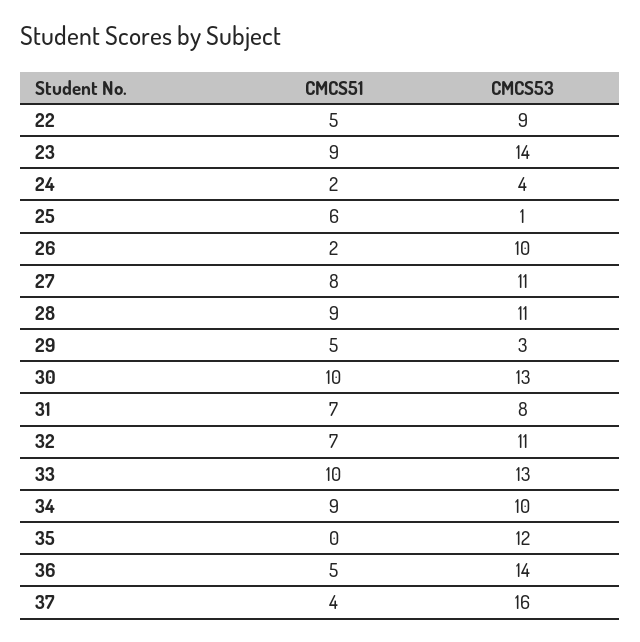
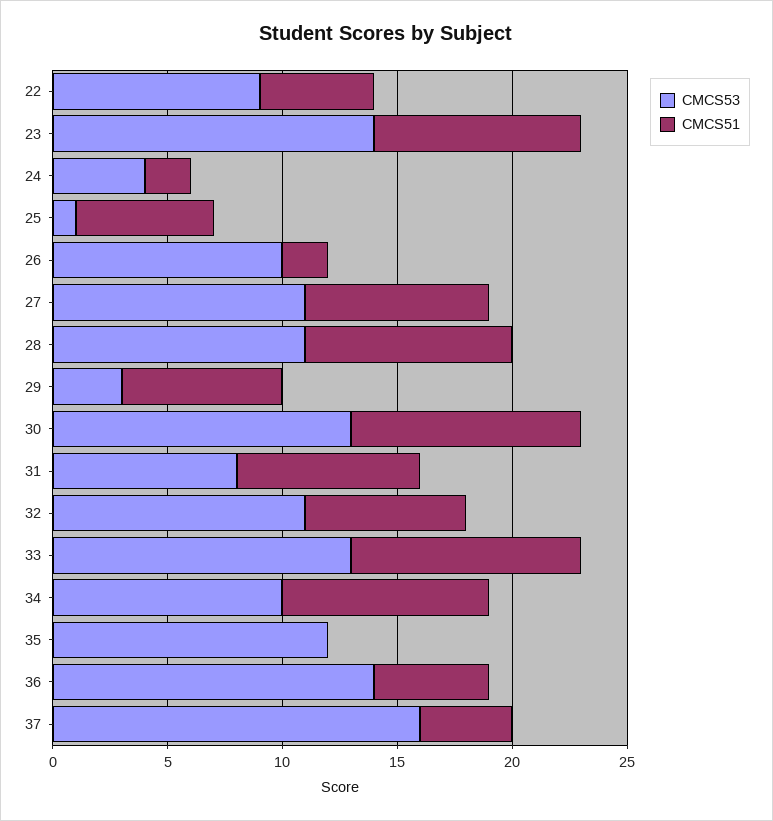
  {
    "CMCS51": {
      "22": 5,
      "23": 9,
      "24": 2,
      "25": 6,
      "26": 2,
      "27": 8,
      "28": 9,
-     "29": 5,
+     "29": 7,
      "30": 10,
-     "31": 7,
+     "31": 8,
      "32": 7,
      "33": 10,
      "34": 9,
      "35": 0,
      "36": 5,
      "37": 4
    },
    "CMCS53": {
      "22": 9,
      "23": 14,
      "24": 4,
      "25": 1,
      "26": 10,
      "27": 11,
      "28": 11,
      "29": 3,
      "30": 13,
      "31": 8,
      "32": 11,
      "33": 13,
      "34": 10,
      "35": 12,
      "36": 14,
      "37": 16
    }
  }

